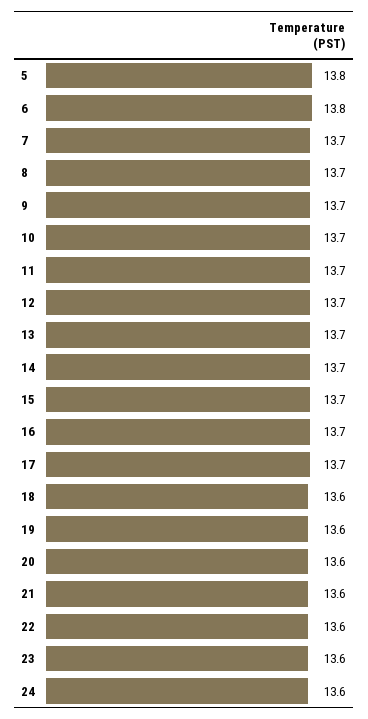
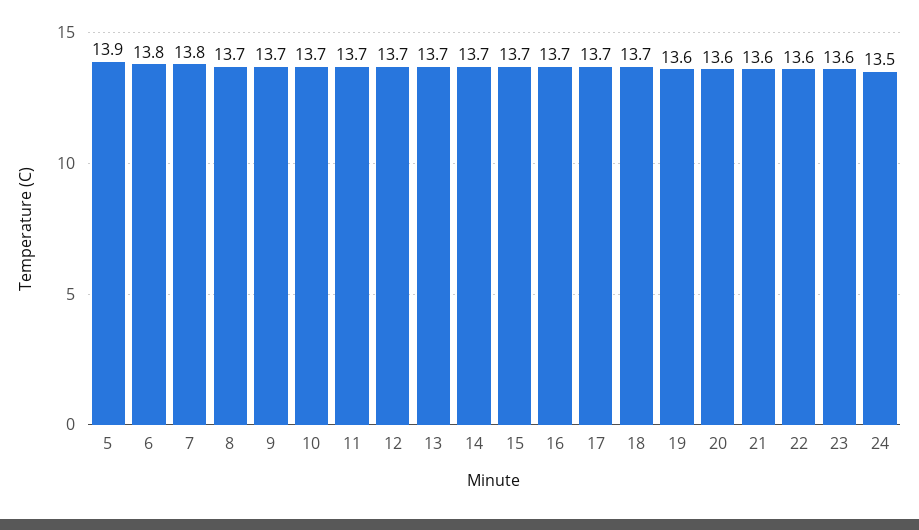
  {
-   "5": 13.8,
+   "5": 13.9,
    "6": 13.8,
-   "7": 13.7,
+   "7": 13.8,
    "8": 13.7,
    "9": 13.7,
    "10": 13.7,
    "11": 13.7,
    "12": 13.7,
    "13": 13.7,
    "14": 13.7,
    "15": 13.7,
    "16": 13.7,
    "17": 13.7,
-   "18": 13.6,
+   "18": 13.7,
    "19": 13.6,
    "20": 13.6,
    "21": 13.6,
    "22": 13.6,
    "23": 13.6,
-   "24": 13.6
+   "24": 13.5
  }

